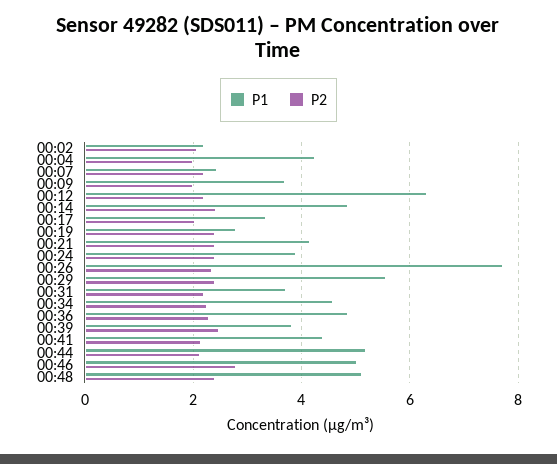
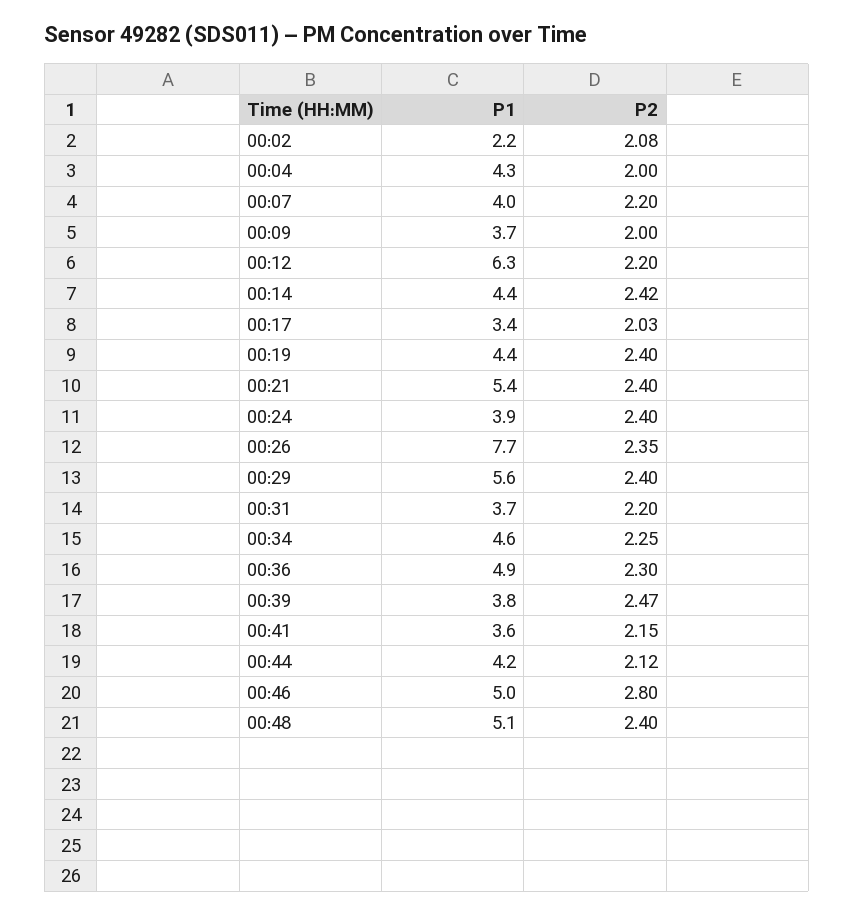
  {
    "P1": {
      "00:02": 2.2,
      "00:04": 4.3,
-     "00:07": 2.4,
+     "00:07": 4,
      "00:09": 3.7,
      "00:12": 6.3,
-     "00:14": 4.8,
+     "00:14": 4.4,
      "00:17": 3.4,
-     "00:19": 2.8,
+     "00:19": 4.4,
-     "00:21": 4.2,
+     "00:21": 5.4,
      "00:24": 3.9,
      "00:26": 7.7,
      "00:29": 5.6,
      "00:31": 3.7,
      "00:34": 4.6,
      "00:36": 4.9,
      "00:39": 3.8,
-     "00:41": 4.4,
+     "00:41": 3.6,
-     "00:44": 5.2,
+     "00:44": 4.2,
      "00:46": 5,
      "00:48": 5.1
    },
    "P2": {
      "00:02": 2.08,
      "00:04": 2,
      "00:07": 2.2,
      "00:09": 2,
      "00:12": 2.2,
      "00:14": 2.42,
      "00:17": 2.03,
      "00:19": 2.4,
      "00:21": 2.4,
      "00:24": 2.4,
      "00:26": 2.35,
      "00:29": 2.4,
      "00:31": 2.2,
      "00:34": 2.25,
      "00:36": 2.3,
      "00:39": 2.47,
      "00:41": 2.15,
      "00:44": 2.12,
      "00:46": 2.8,
      "00:48": 2.4
    }
  }

